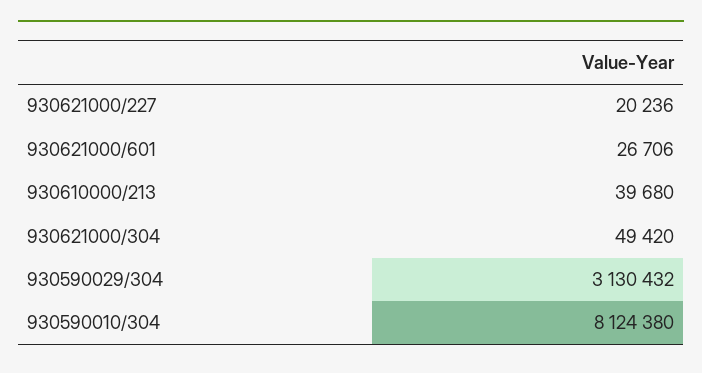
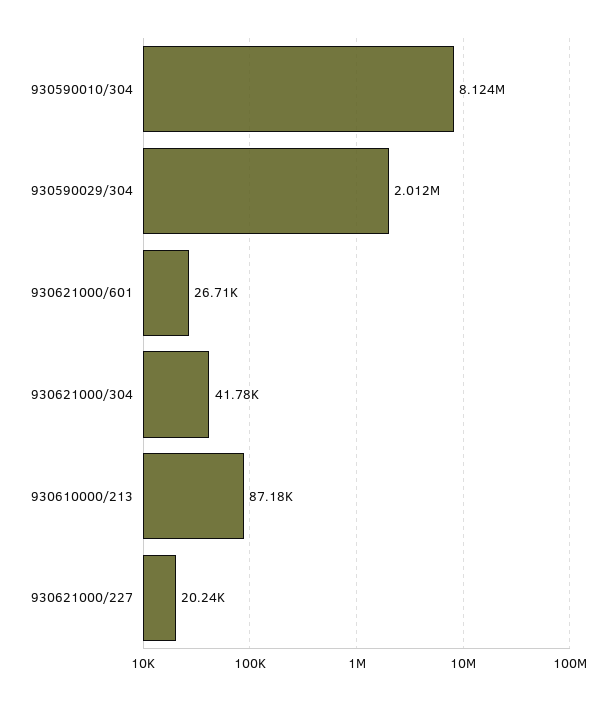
  {
    "930621000/227": 20236,
    "930621000/601": 26706,
-   "930610000/213": 39680,
+   "930610000/213": 87180,
-   "930621000/304": 49420,
+   "930621000/304": 41780,
-   "930590029/304": 3130432,
+   "930590029/304": 2012000,
    "930590010/304": 8124380
  }

